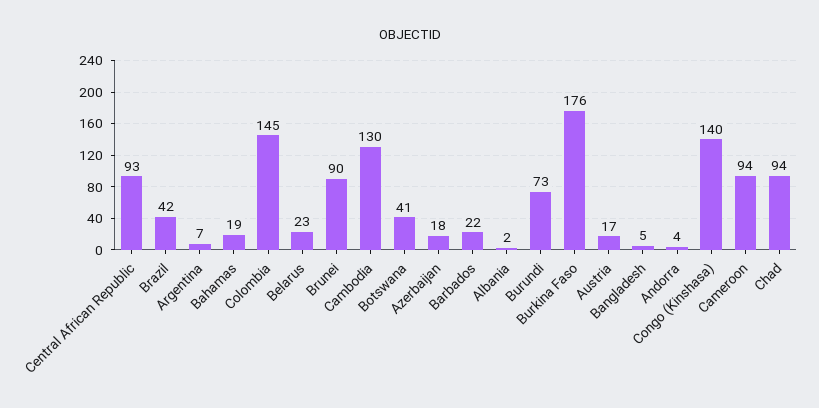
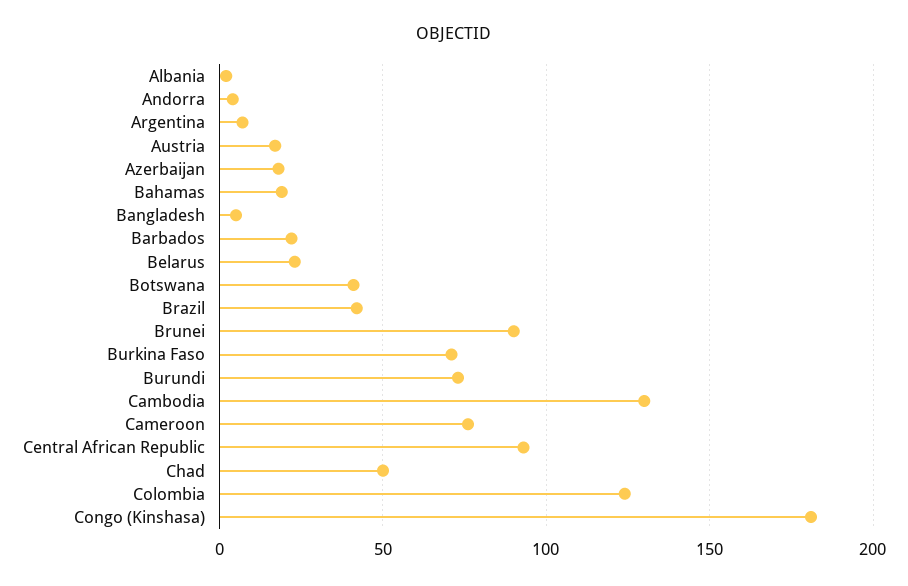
  {
    "Central African Republic": 93,
    "Brazil": 42,
    "Argentina": 7,
    "Bahamas": 19,
-   "Colombia": 145,
+   "Colombia": 125,
    "Belarus": 23,
    "Brunei": 90,
    "Cambodia": 130,
    "Botswana": 41,
    "Azerbaijan": 18,
    "Barbados": 22,
    "Albania": 2,
    "Burundi": 73,
-   "Burkina Faso": 176,
+   "Burkina Faso": 70,
    "Austria": 17,
    "Bangladesh": 5,
    "Andorra": 4,
-   "Congo (Kinshasa)": 140,
+   "Congo (Kinshasa)": 180,
-   "Cameroon": 94,
+   "Cameroon": 75,
-   "Chad": 94
+   "Chad": 50
  }

